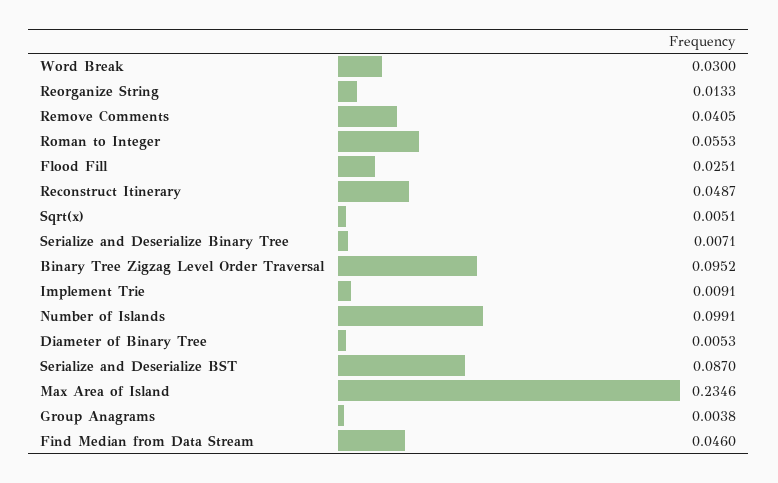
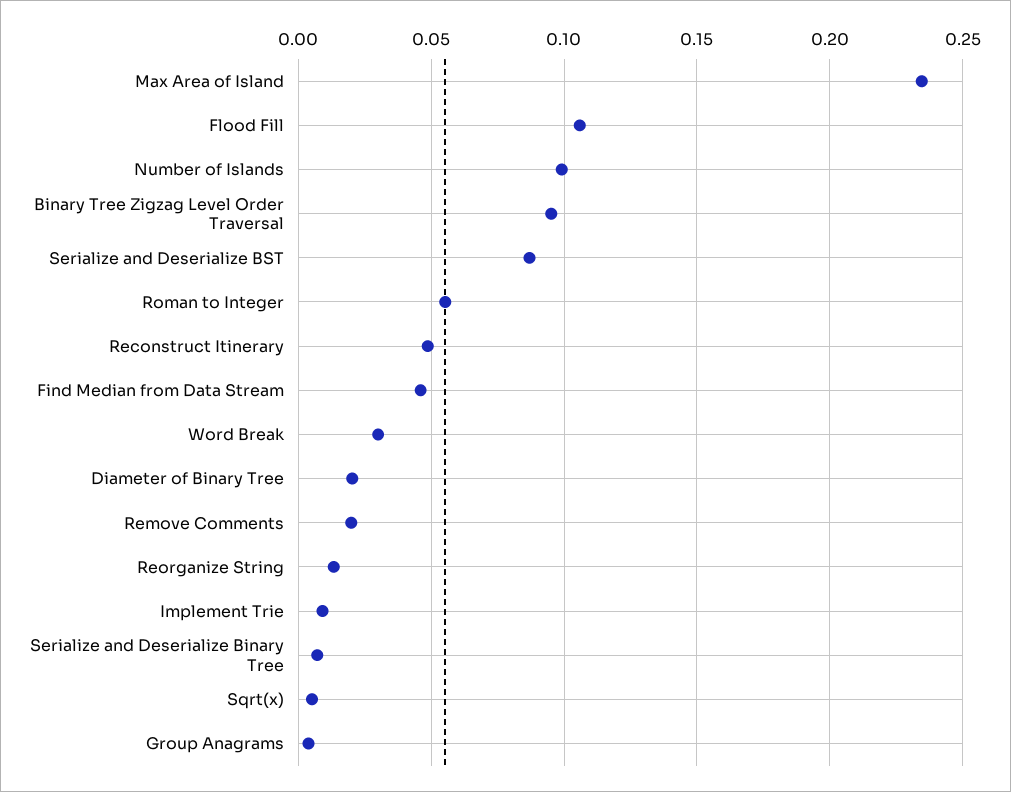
  {
    "Word Break": 0.03,
    "Reorganize String": 0.0133,
-   "Remove Comments": 0.0405,
+   "Remove Comments": 0.02,
    "Roman to Integer": 0.0553,
-   "Flood Fill": 0.0251,
+   "Flood Fill": 0.105,
    "Reconstruct Itinerary": 0.0487,
    "Sqrt(x)": 0.0051,
    "Serialize and Deserialize Binary Tree": 0.0071,
    "Binary Tree Zigzag Level Order Traversal": 0.0952,
    "Implement Trie": 0.0091,
    "Number of Islands": 0.0991,
-   "Diameter of Binary Tree": 0.0053,
+   "Diameter of Binary Tree": 0.02,
    "Serialize and Deserialize BST": 0.087,
    "Max Area of Island": 0.2346,
    "Group Anagrams": 0.0038,
    "Find Median from Data Stream": 0.046
  }

